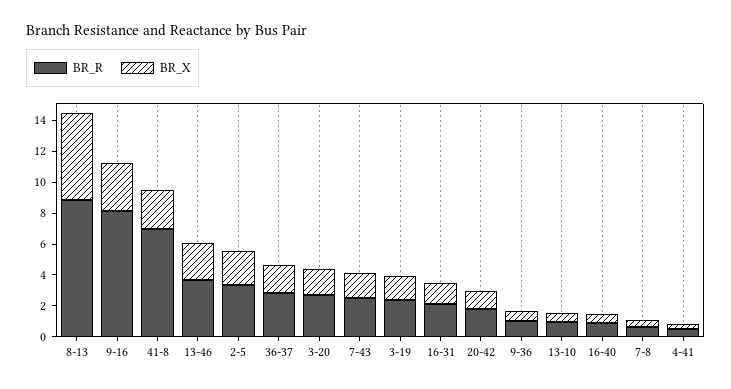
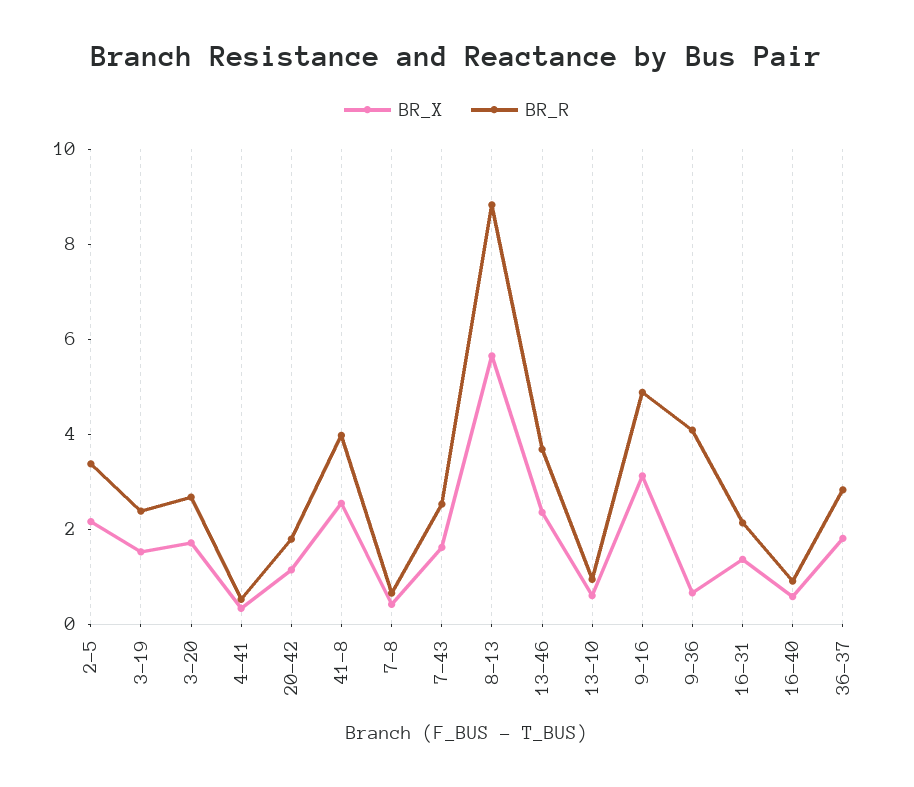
  {
    "BR_R": {
      "8-13": 9,
-     "9-16": 8,
+     "9-16": 5,
-     "41-8": 7,
+     "41-8": 4,
      "13-46": 3.5,
      "2-5": 3.5,
      "36-37": 3,
      "3-20": 2.5,
      "7-43": 2.5,
      "3-19": 2.5,
      "16-31": 2,
      "20-42": 2,
-     "9-36": 1,
+     "9-36": 4,
      "13-10": 1,
      "16-40": 1,
      "7-8": 0.5,
      "4-41": 0.5
    },
    "BR_X": {
      "8-13": 5.5,
      "9-16": 3,
      "41-8": 2.5,
      "13-46": 2.5,
      "2-5": 2,
      "36-37": 2,
      "3-20": 1.5,
      "7-43": 1.5,
      "3-19": 1.5,
      "16-31": 1.5,
      "20-42": 1,
      "9-36": 0.5,
      "13-10": 0.5,
      "16-40": 0.5,
      "7-8": 0.5,
      "4-41": 0.5
    }
  }

